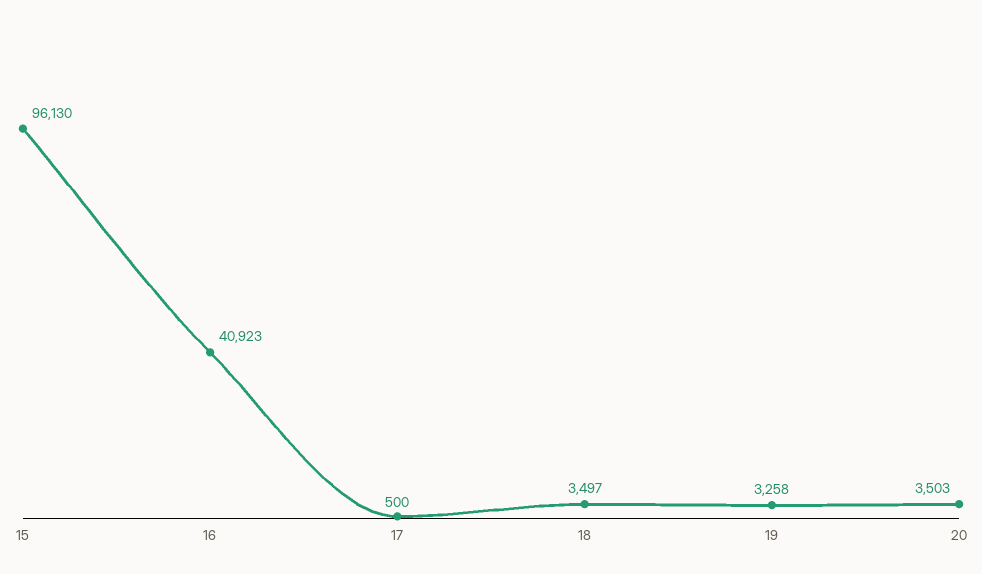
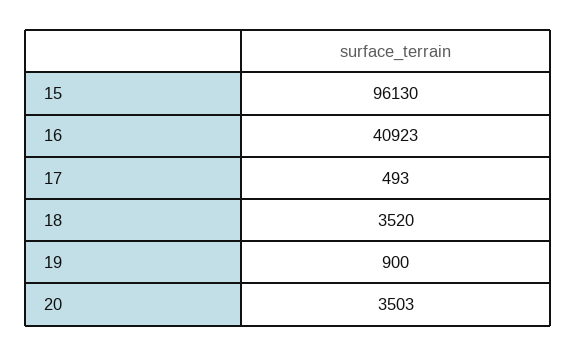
  {
    "15": 96130,
    "16": 40923,
-   "17": 500,
+   "17": 493,
-   "18": 3497,
+   "18": 3520,
-   "19": 3258,
+   "19": 900,
    "20": 3503
  }

